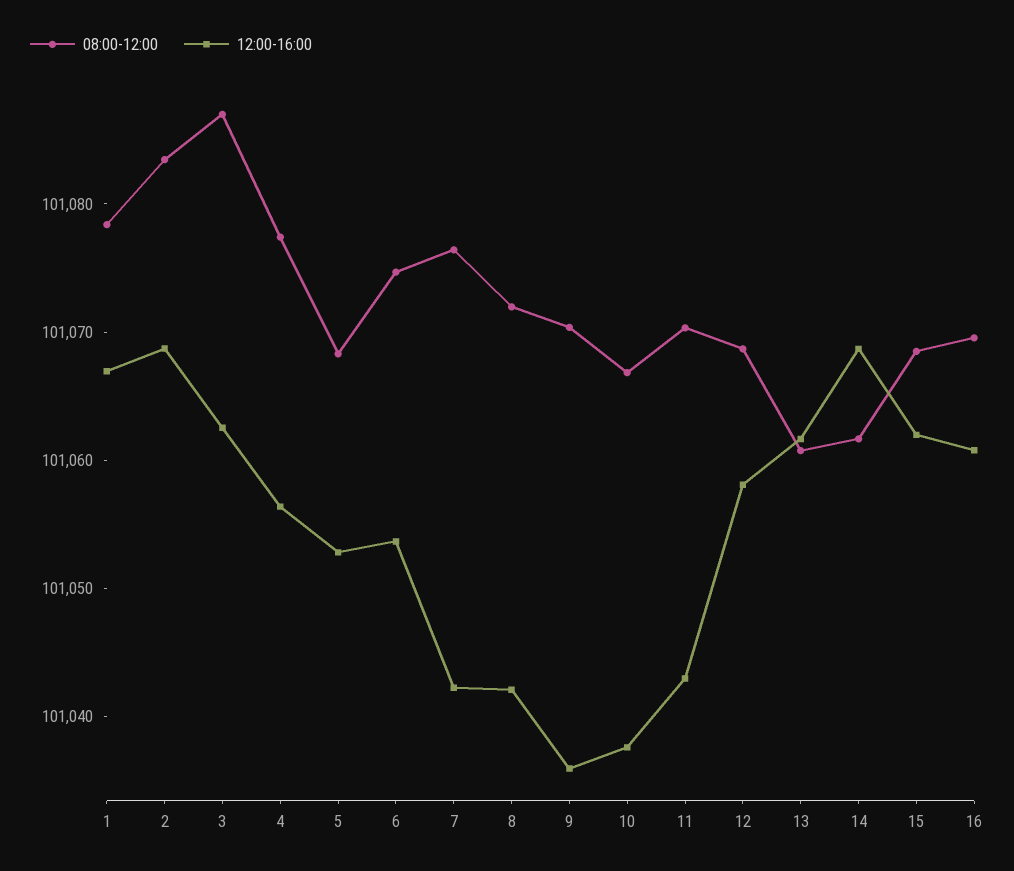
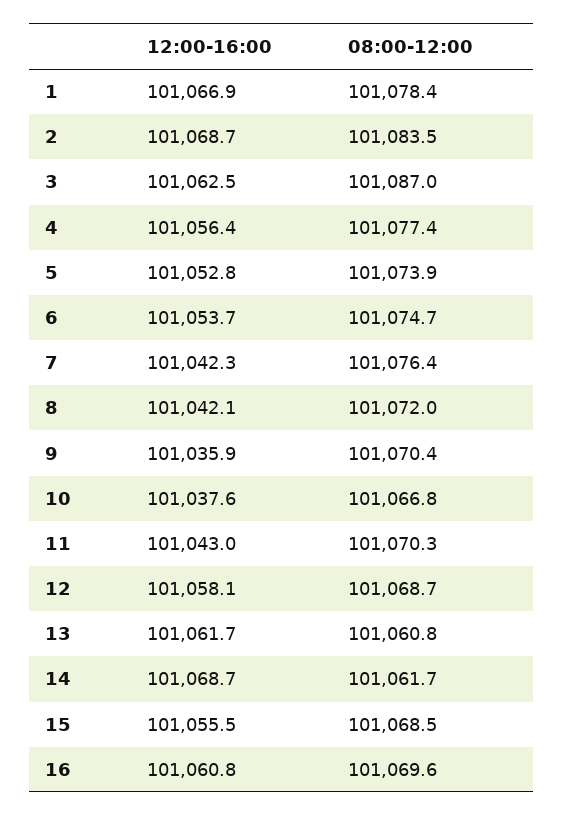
  {
    "08:00-12:00": {
      "1": 101078.4,
      "2": 101083.5,
      "3": 101087,
      "4": 101077.4,
-     "5": 101068,
+     "5": 101073.9,
      "6": 101074.7,
      "7": 101076.4,
      "8": 101072,
      "9": 101070.4,
      "10": 101066.8,
      "11": 101070.3,
      "12": 101068.7,
      "13": 101060.8,
      "14": 101061.7,
      "15": 101068.5,
      "16": 101069.6
    },
    "12:00-16:00": {
      "1": 101066.9,
      "2": 101068.7,
      "3": 101062.5,
      "4": 101056.4,
      "5": 101052.8,
      "6": 101053.7,
      "7": 101042.3,
      "8": 101042.1,
      "9": 101035.9,
      "10": 101037.6,
      "11": 101043,
      "12": 101058.1,
      "13": 101061.7,
      "14": 101068.7,
-     "15": 101062,
+     "15": 101055.5,
      "16": 101060.8
    }
  }

